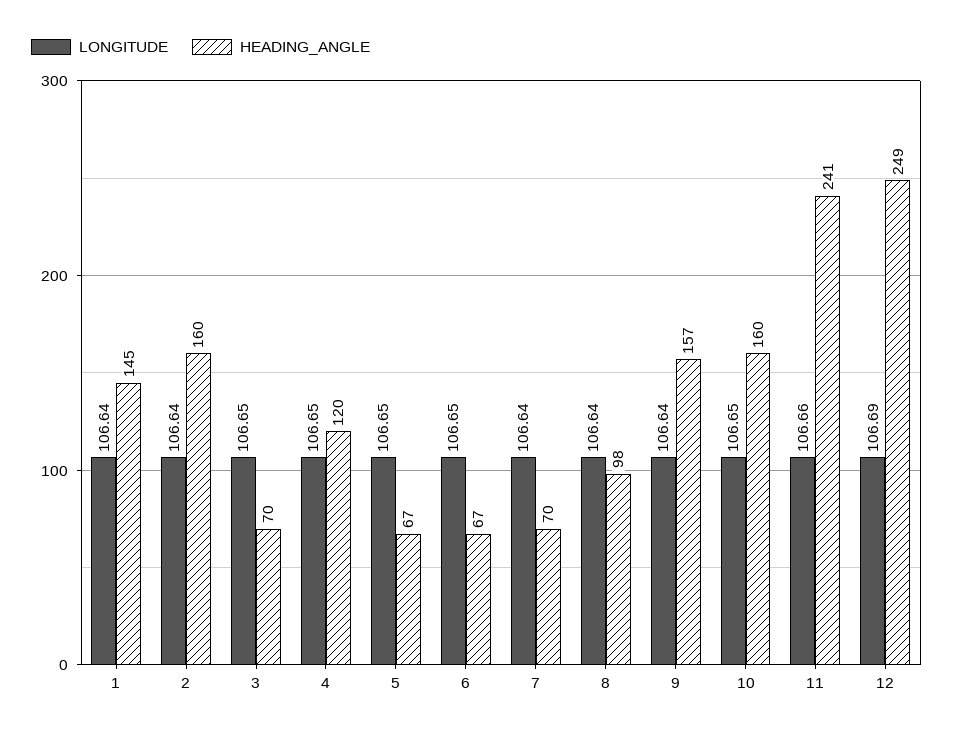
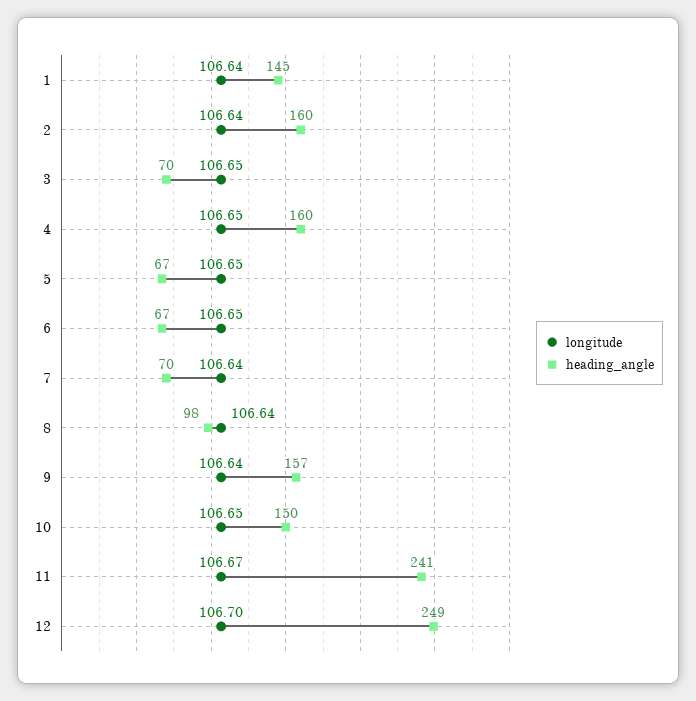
  {
    "LONGITUDE": {
      "1": 106.64,
      "2": 106.64,
      "3": 106.65,
      "4": 106.65,
      "5": 106.65,
      "6": 106.65,
      "7": 106.64,
      "8": 106.64,
      "9": 106.64,
      "10": 106.65,
-     "11": 106.66,
+     "11": 106.67,
-     "12": 106.69
+     "12": 106.7
    },
    "HEADING_ANGLE": {
      "1": 145,
      "2": 160,
      "3": 70,
-     "4": 120,
+     "4": 160,
      "5": 67,
      "6": 67,
      "7": 70,
      "8": 98,
      "9": 157,
-     "10": 160,
+     "10": 150,
      "11": 241,
      "12": 249
    }
  }

